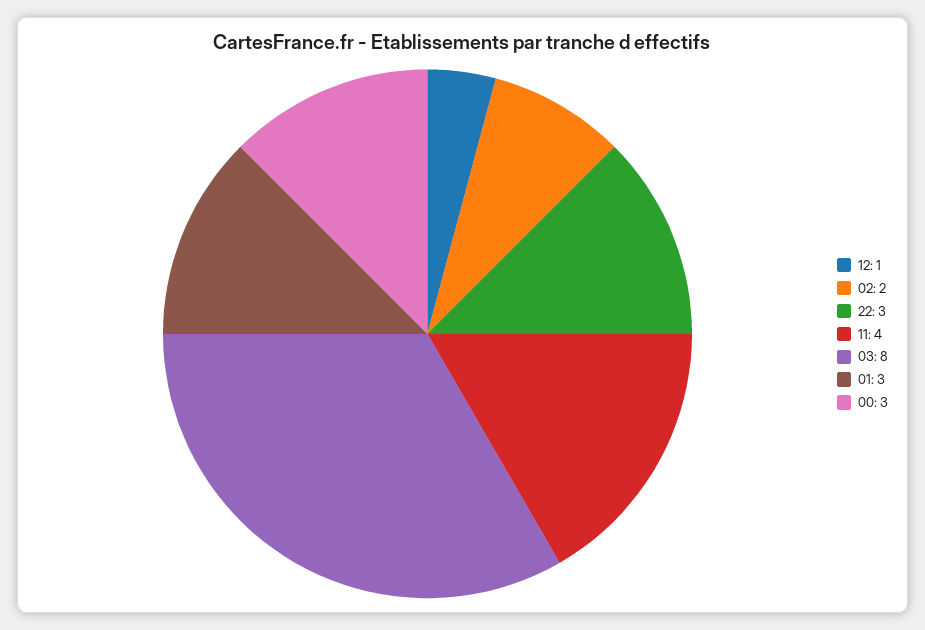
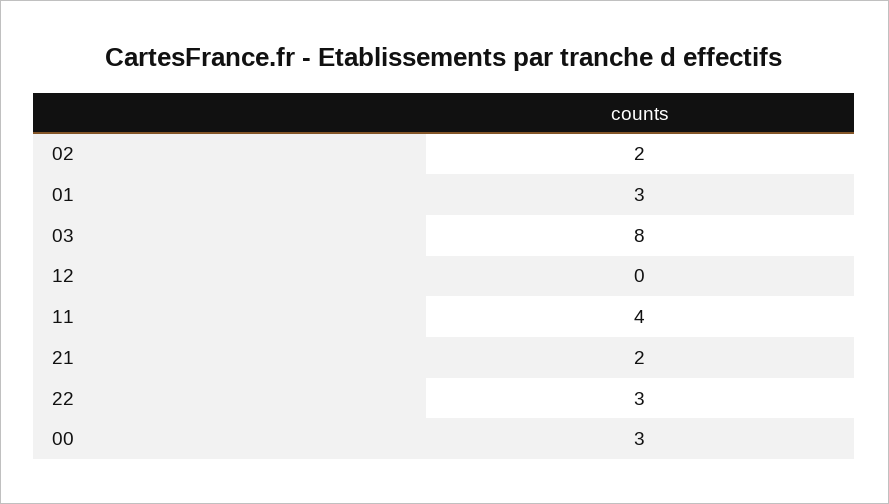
  {
-   "12": 1,
+   "12": 0,
    "02": 2,
    "22": 3,
    "11": 4,
    "03": 8,
    "01": 3,
-   "00": 3
+   "00": 3,
+   "21": 2
  }

